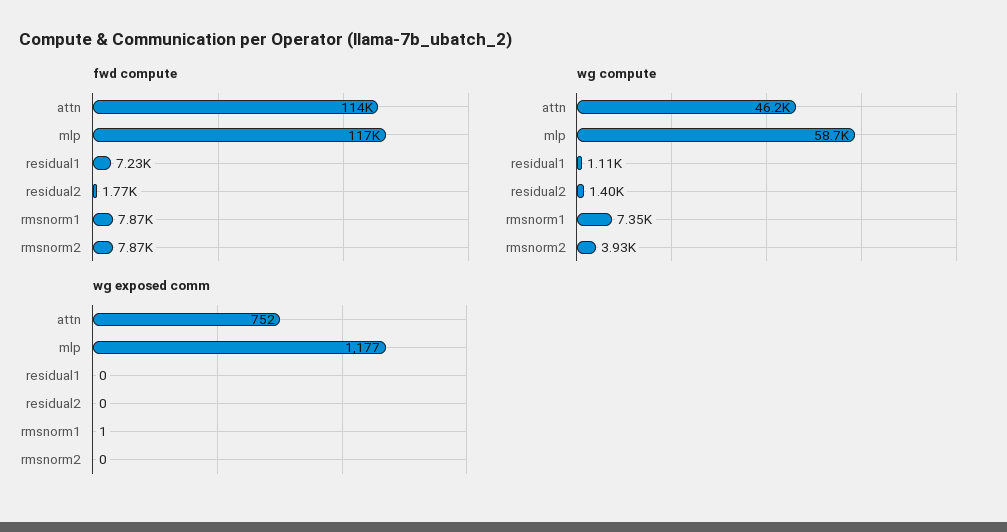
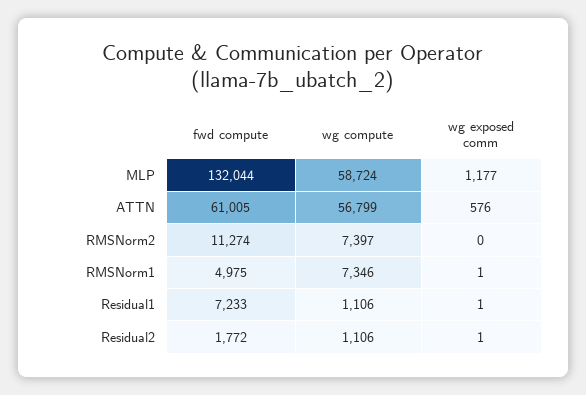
  {
    "fwd compute": {
-     "attn": 114000,
+     "attn": 61005,
-     "mlp": 117000,
+     "mlp": 132044,
      "residual1": 7233,
      "residual2": 1772,
-     "rmsnorm1": 7870,
+     "rmsnorm1": 4975,
-     "rmsnorm2": 7870
+     "rmsnorm2": 11274
    },
    "wg compute": {
-     "attn": 46200,
+     "attn": 56799,
      "mlp": 58724,
      "residual1": 1106,
-     "residual2": 1400,
+     "residual2": 1106,
      "rmsnorm1": 7346,
-     "rmsnorm2": 3930
+     "rmsnorm2": 7397
    },
    "wg exposed comm": {
-     "attn": 752,
+     "attn": 576,
      "mlp": 1177,
-     "residual1": 0,
+     "residual1": 1,
-     "residual2": 0,
+     "residual2": 1,
      "rmsnorm1": 1,
      "rmsnorm2": 0
    }
  }

